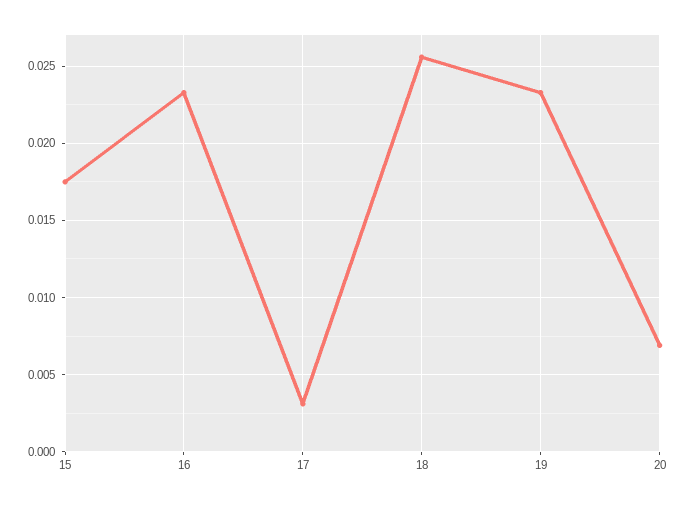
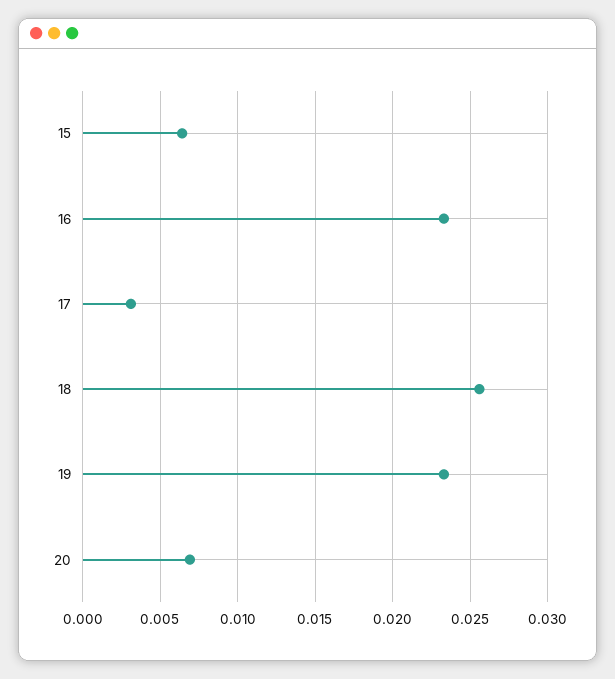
  {
-   "15": 0.0175,
+   "15": 0.0065,
    "16": 0.0235,
    "17": 0.003,
    "18": 0.0255,
    "19": 0.0235,
    "20": 0.007
  }

